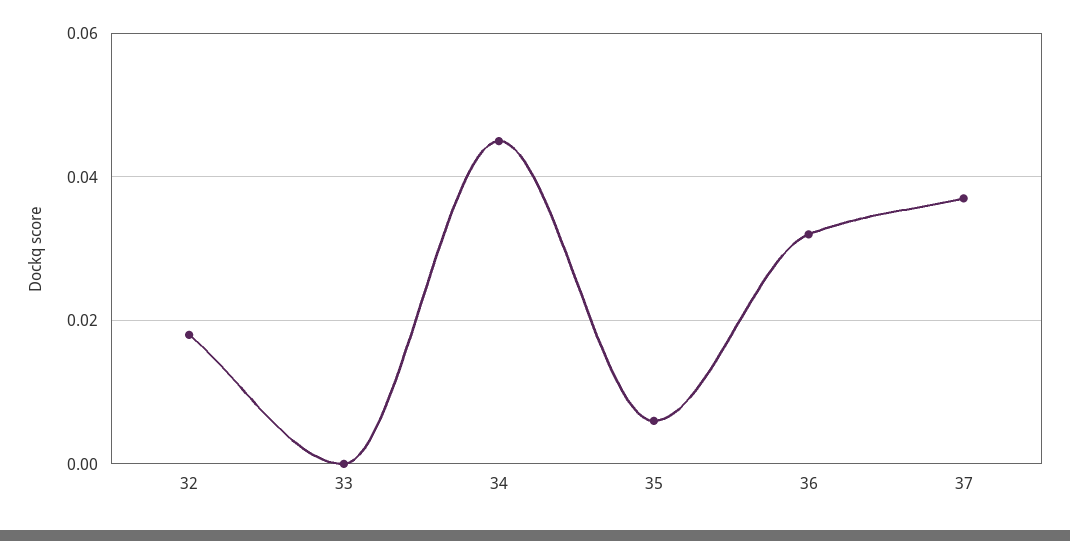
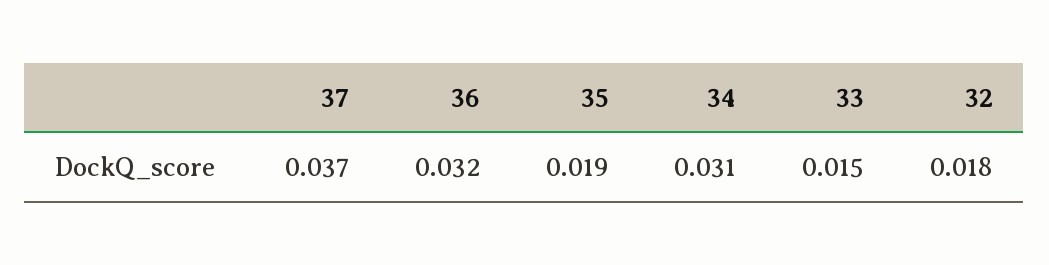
  {
    "32": 0.018,
-   "33": 0,
+   "33": 0.015,
-   "34": 0.045,
+   "34": 0.031,
-   "35": 0.005,
+   "35": 0.019,
    "36": 0.032,
    "37": 0.037
  }

